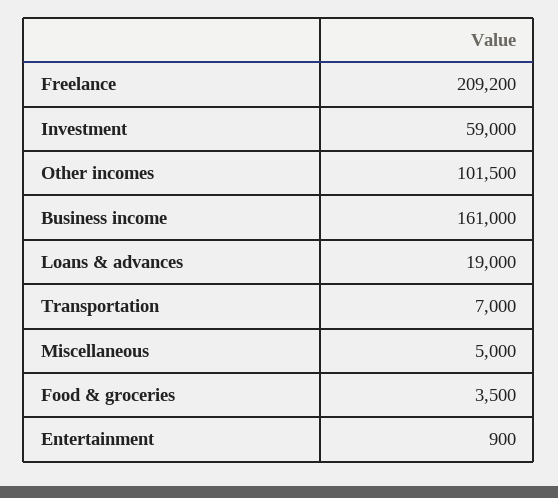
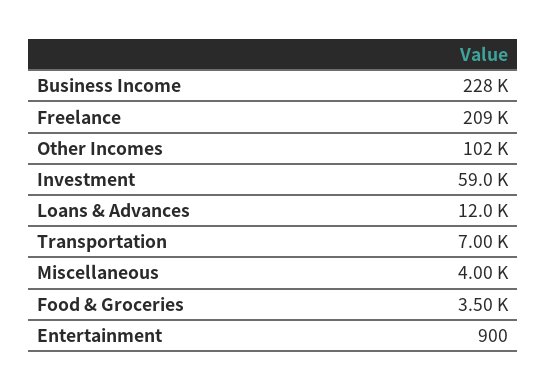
  {
    "Freelance": 209200,
    "Investment": 59000,
    "Other incomes": 101500,
-   "Business income": 161000,
+   "Business income": 228000,
-   "Loans & advances": 19000,
+   "Loans & advances": 12000,
    "Transportation": 7000,
-   "Miscellaneous": 5000,
+   "Miscellaneous": 4000,
    "Food & groceries": 3500,
    "Entertainment": 900
  }

